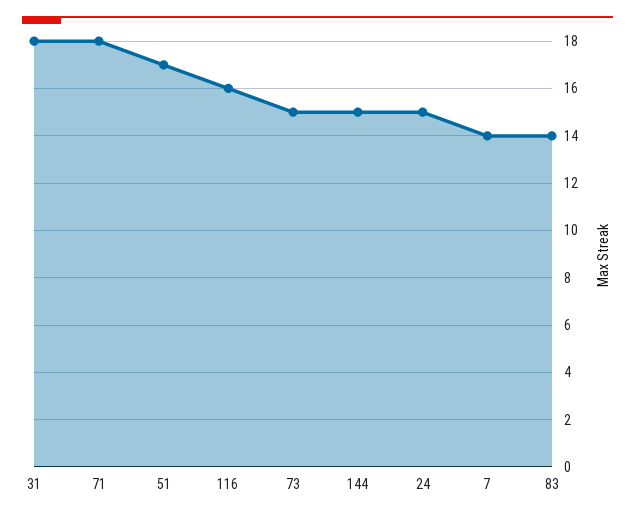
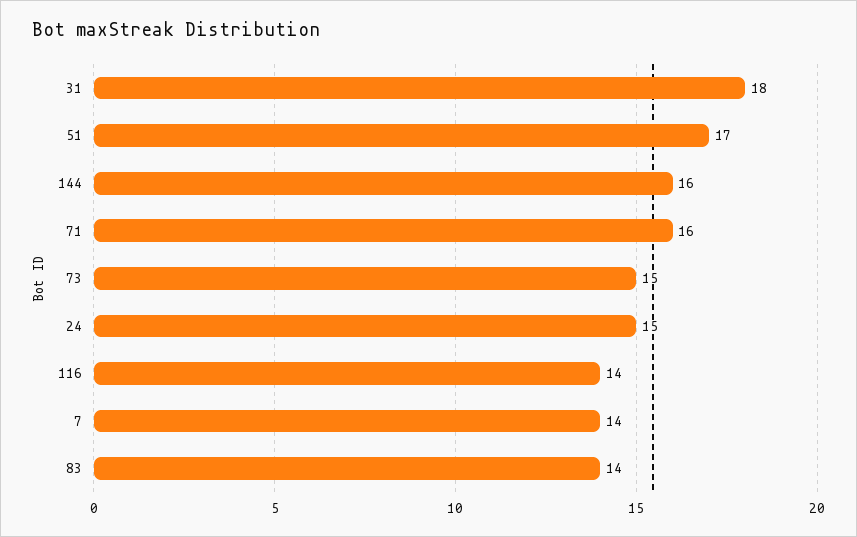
  {
    "31": 18,
-   "71": 18,
+   "71": 16,
    "51": 17,
-   "116": 16,
+   "116": 14,
    "73": 15,
-   "144": 15,
+   "144": 16,
    "24": 15,
    "7": 14,
    "83": 14
  }

